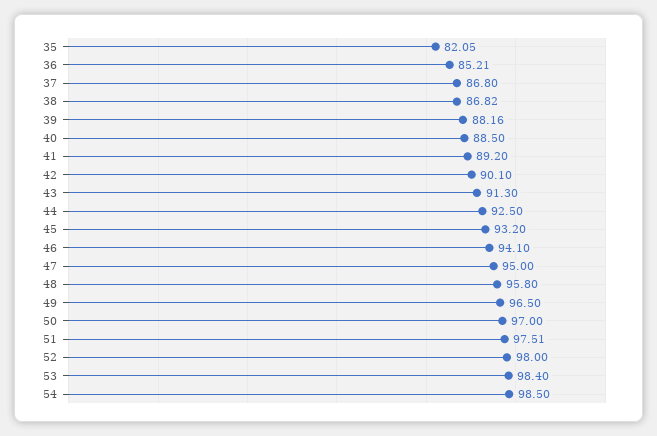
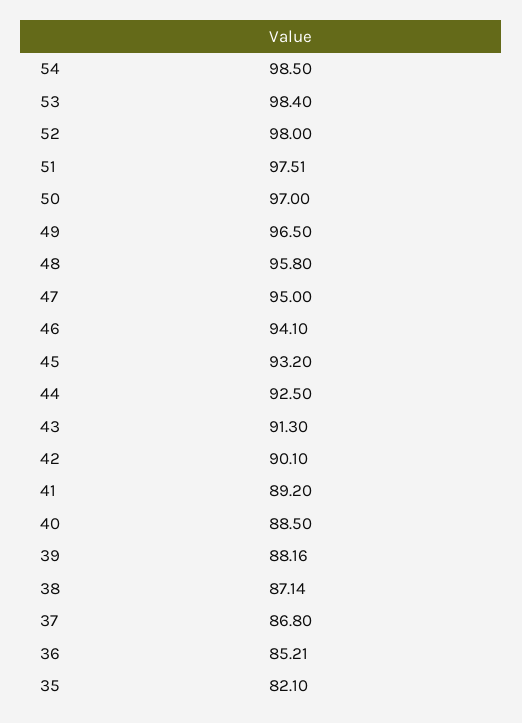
  {
-   "35": 82.05,
+   "35": 82.1,
    "36": 85.21,
    "37": 86.8,
-   "38": 86.82,
+   "38": 87.14,
    "39": 88.16,
    "40": 88.5,
    "41": 89.2,
    "42": 90.1,
    "43": 91.3,
    "44": 92.5,
    "45": 93.2,
    "46": 94.1,
    "47": 95,
    "48": 95.8,
    "49": 96.5,
    "50": 97,
    "51": 97.51,
    "52": 98,
    "53": 98.4,
    "54": 98.5
  }

